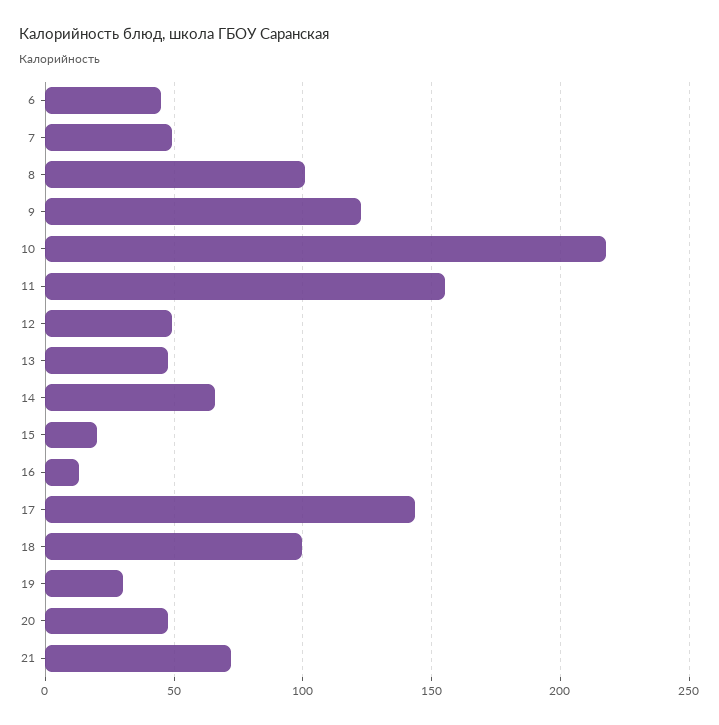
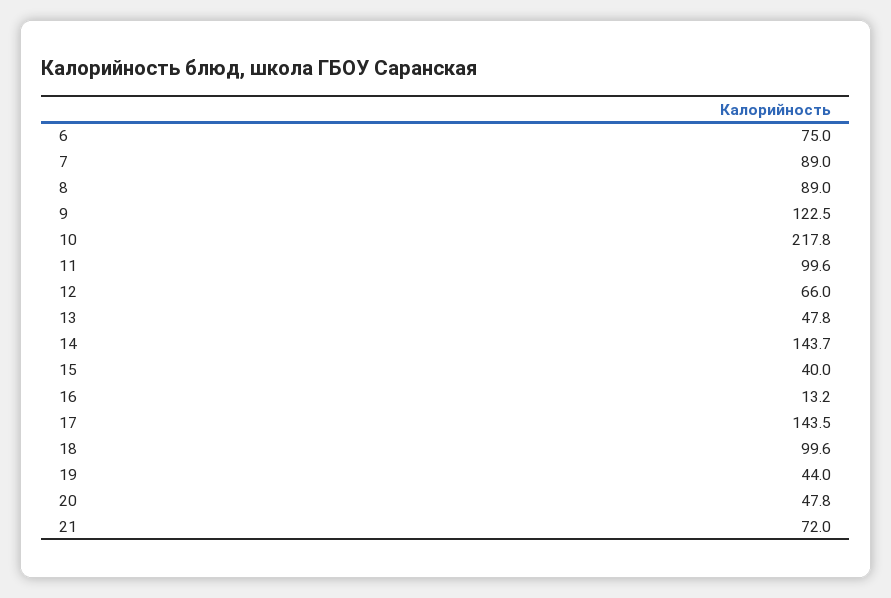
  {
-   "6": 45,
+   "6": 75,
-   "7": 50,
+   "7": 89,
-   "8": 100,
+   "8": 89,
    "9": 122.5,
    "10": 217.8,
-   "11": 155,
+   "11": 99.6,
-   "12": 50,
+   "12": 66,
    "13": 47.8,
-   "14": 65,
+   "14": 143.7,
-   "15": 20,
+   "15": 40,
    "16": 13.2,
    "17": 143.5,
    "18": 99.6,
-   "19": 30,
+   "19": 44,
    "20": 47.8,
    "21": 72
  }

